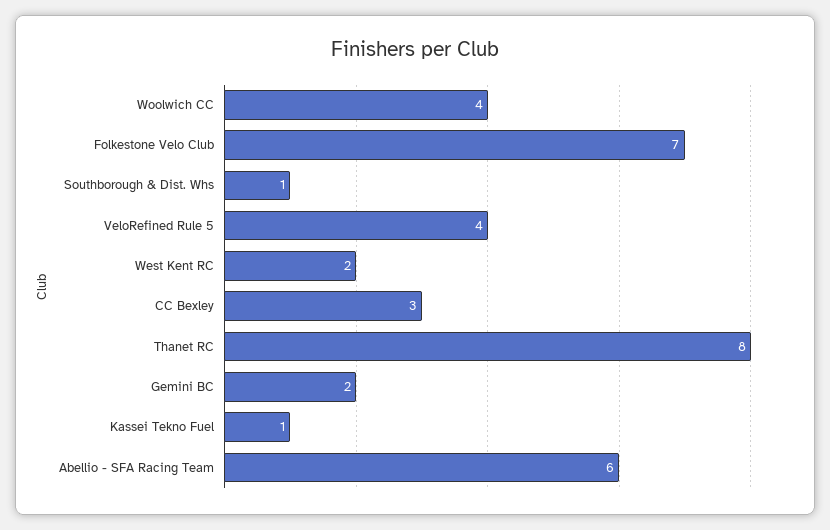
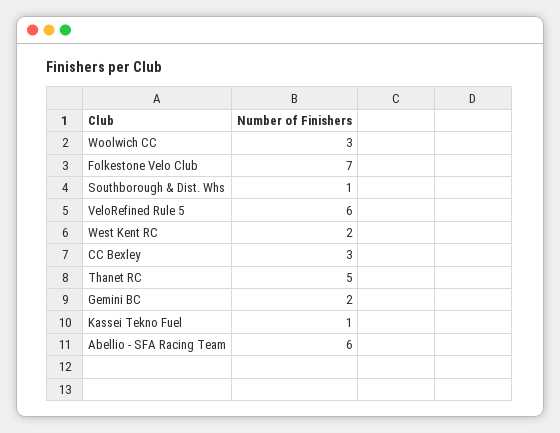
  {
-   "Woolwich CC": 4,
+   "Woolwich CC": 3,
    "Folkestone Velo Club": 7,
    "Southborough & Dist. Whs": 1,
-   "VeloRefined Rule 5": 4,
+   "VeloRefined Rule 5": 6,
    "West Kent RC": 2,
    "CC Bexley": 3,
-   "Thanet RC": 8,
+   "Thanet RC": 5,
    "Gemini BC": 2,
    "Kassei Tekno Fuel": 1,
    "Abellio - SFA Racing Team": 6
  }

